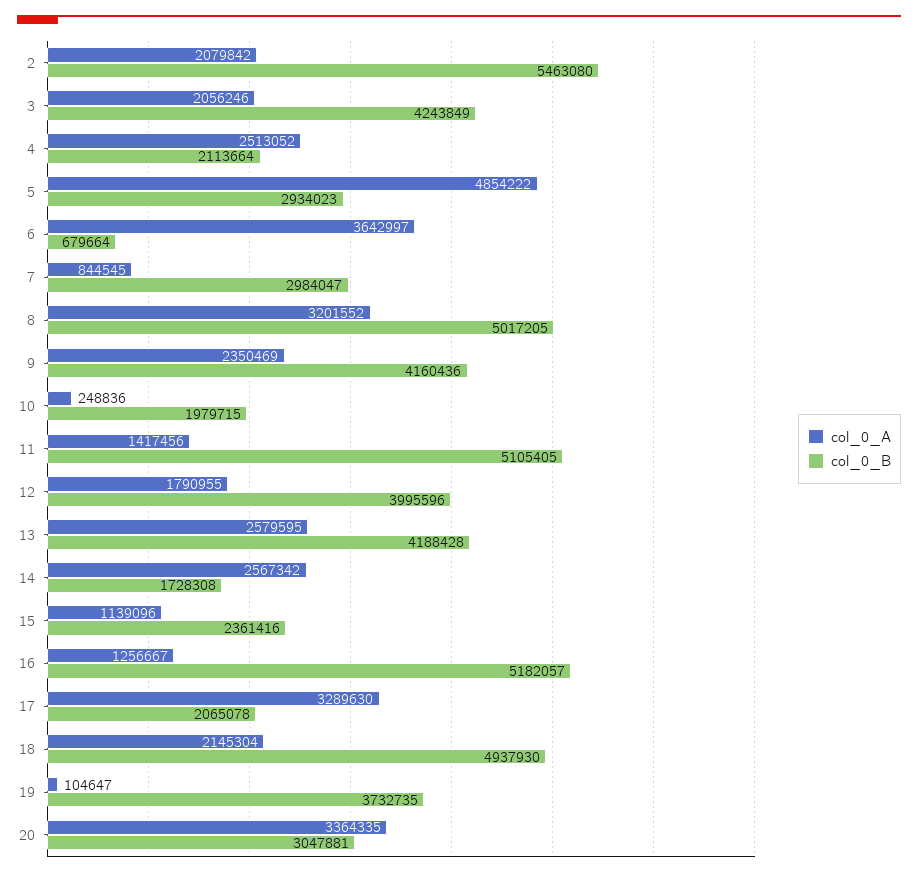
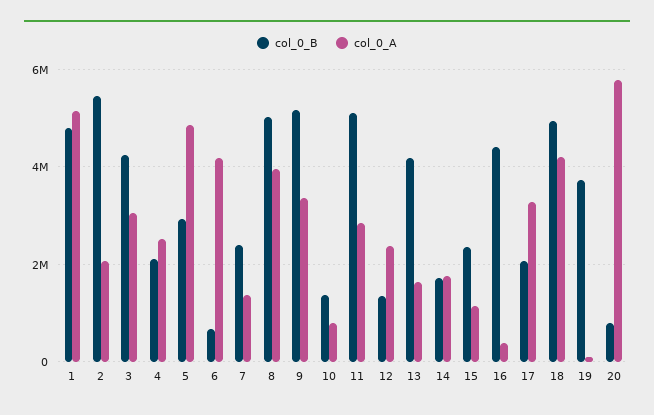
  {
    "col_0_A": {
      "2": 2079842,
-     "3": 2056246,
+     "3": 3000000,
      "4": 2513052,
      "5": 4854222,
-     "6": 3642997,
+     "6": 4200000,
-     "7": 844545,
+     "7": 1400000,
-     "8": 3201552,
+     "8": 4000000,
-     "9": 2350469,
+     "9": 3400000,
-     "10": 248836,
+     "10": 800000,
-     "11": 1417456,
+     "11": 2800000,
-     "12": 1790955,
+     "12": 2400000,
-     "13": 2579595,
+     "13": 1600000,
-     "14": 2567342,
+     "14": 1800000,
      "15": 1139096,
-     "16": 1256667,
+     "16": 400000,
      "17": 3289630,
-     "18": 2145304,
+     "18": 4200000,
      "19": 104647,
-     "20": 3364335
+     "20": 5800000,
+     "1": 5200000
    },
    "col_0_B": {
      "2": 5463080,
      "3": 4243849,
      "4": 2113664,
      "5": 2934023,
      "6": 679664,
-     "7": 2984047,
+     "7": 2400000,
      "8": 5017205,
-     "9": 4160436,
+     "9": 5200000,
-     "10": 1979715,
+     "10": 1400000,
      "11": 5105405,
-     "12": 3995596,
+     "12": 1400000,
      "13": 4188428,
      "14": 1728308,
      "15": 2361416,
-     "16": 5182057,
+     "16": 4400000,
      "17": 2065078,
      "18": 4937930,
      "19": 3732735,
-     "20": 3047881
+     "20": 800000,
+     "1": 4800000
    }
  }

